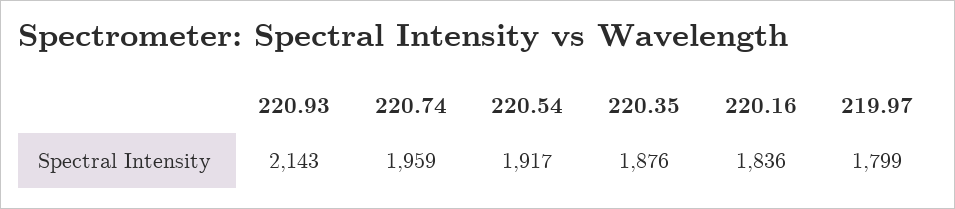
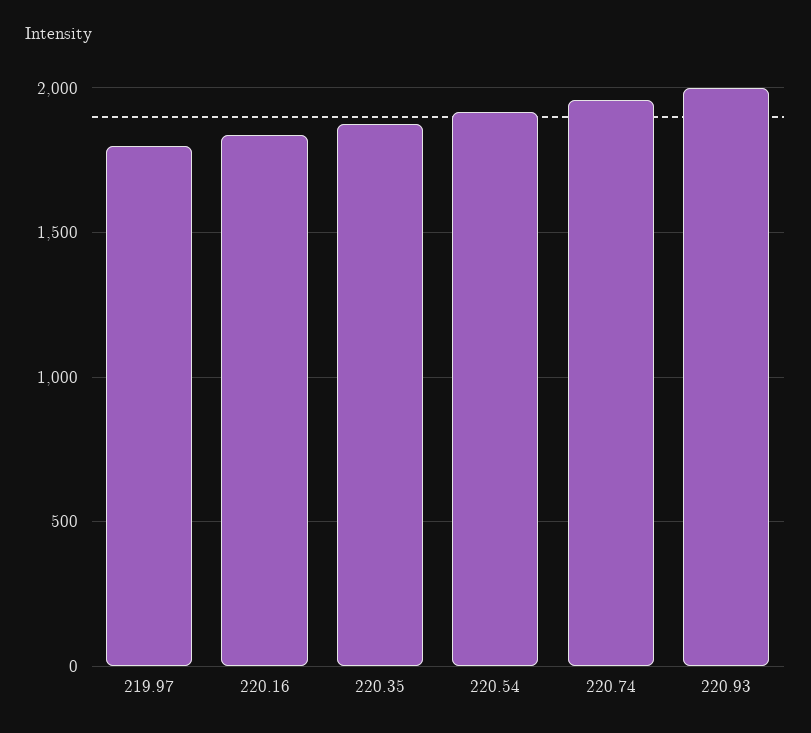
  {
-   "220.93": 2143,
+   "220.93": 2000,
    "220.74": 1959,
    "220.54": 1917,
    "220.35": 1876,
    "220.16": 1836,
    "219.97": 1799
  }

